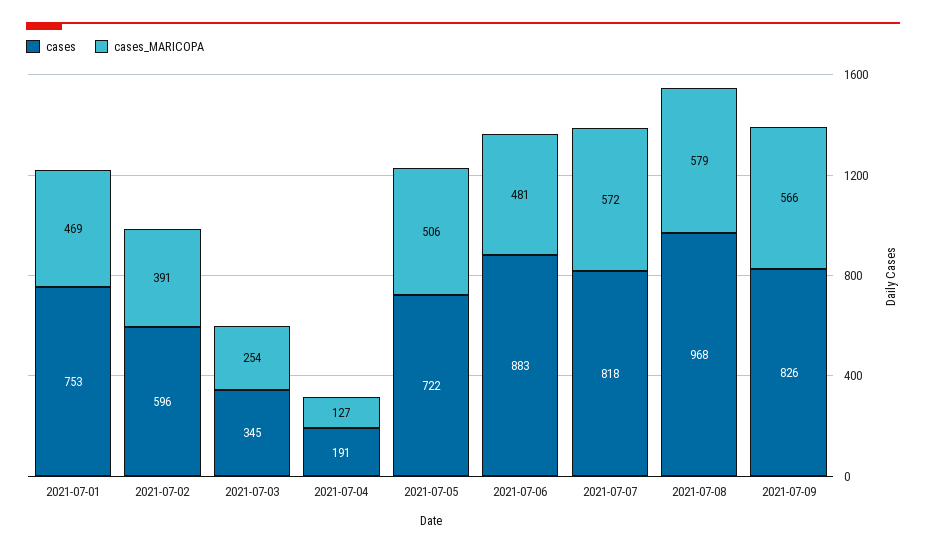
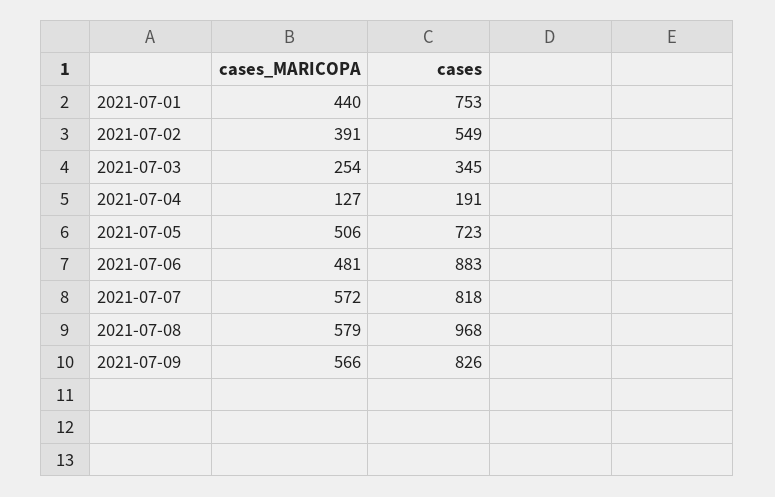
  {
    "cases": {
      "2021-07-01": 753,
-     "2021-07-02": 596,
+     "2021-07-02": 549,
      "2021-07-03": 345,
      "2021-07-04": 191,
-     "2021-07-05": 722,
+     "2021-07-05": 723,
      "2021-07-06": 883,
      "2021-07-07": 818,
      "2021-07-08": 968,
      "2021-07-09": 826
    },
    "cases_MARICOPA": {
-     "2021-07-01": 469,
+     "2021-07-01": 440,
      "2021-07-02": 391,
      "2021-07-03": 254,
      "2021-07-04": 127,
      "2021-07-05": 506,
      "2021-07-06": 481,
      "2021-07-07": 572,
      "2021-07-08": 579,
      "2021-07-09": 566
    }
  }

